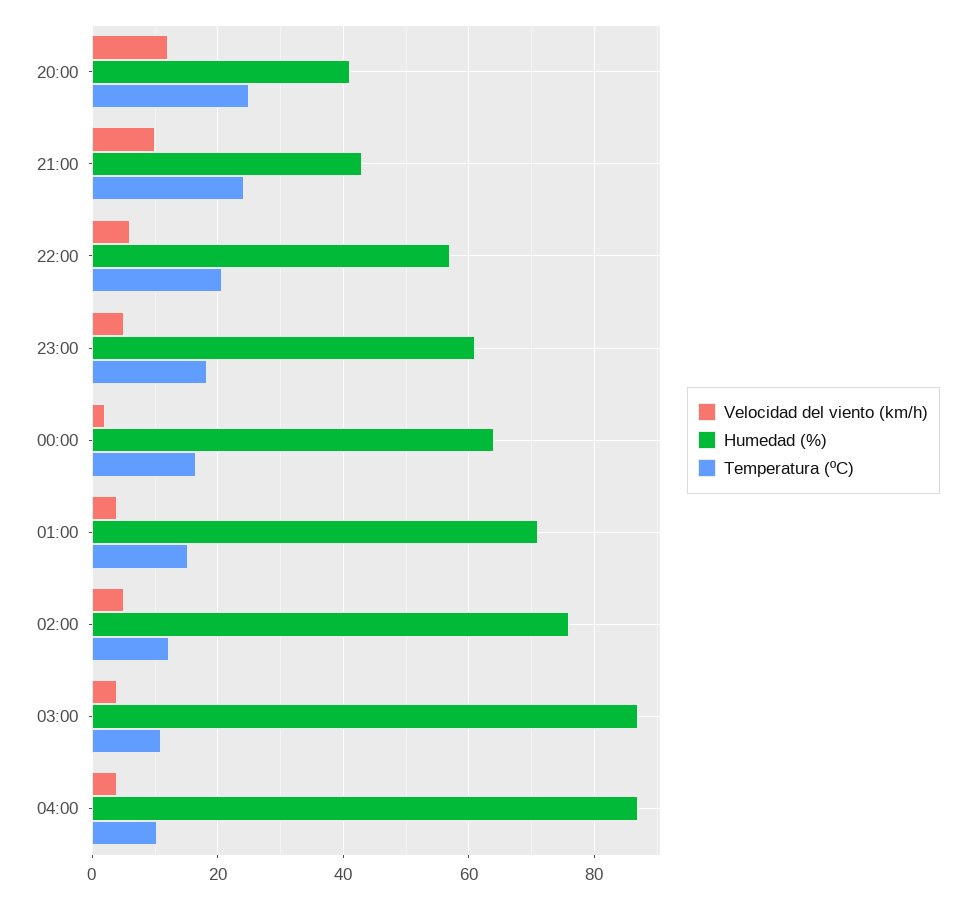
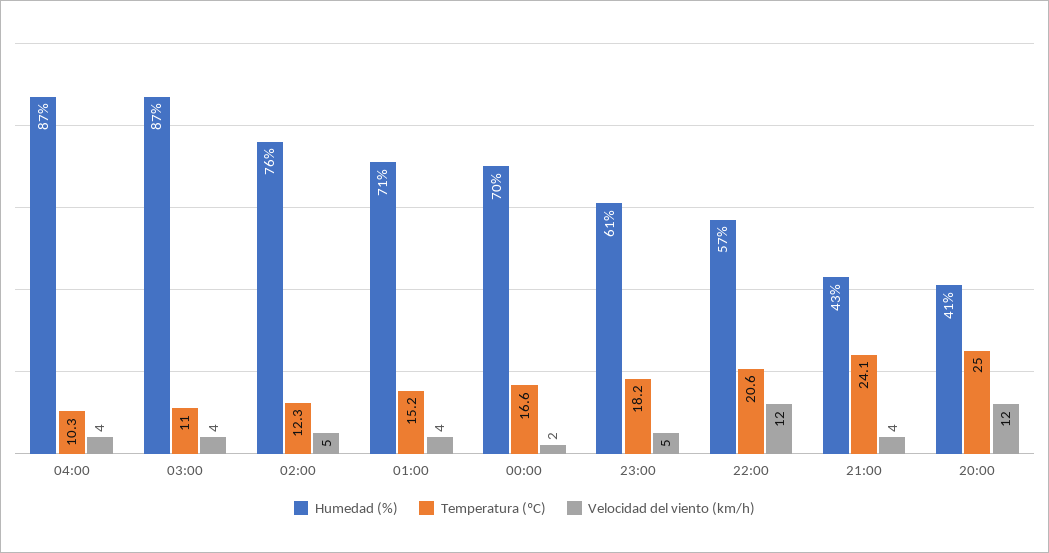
  {
    "Velocidad del viento (km/h)": {
      "20:00": 12,
-     "21:00": 10,
+     "21:00": 4,
-     "22:00": 6,
+     "22:00": 12,
      "23:00": 5,
      "00:00": 2,
      "01:00": 4,
      "02:00": 5,
      "03:00": 4,
      "04:00": 4
    },
    "Humedad (%)": {
      "20:00": 41,
      "21:00": 43,
      "22:00": 57,
      "23:00": 61,
-     "00:00": 64,
+     "00:00": 70,
      "01:00": 71,
      "02:00": 76,
      "03:00": 87,
      "04:00": 87
    },
    "Temperatura (ºC)": {
      "20:00": 25,
      "21:00": 24.1,
      "22:00": 20.6,
      "23:00": 18.2,
      "00:00": 16.6,
      "01:00": 15.2,
      "02:00": 12.3,
      "03:00": 11,
      "04:00": 10.3
    }
  }

